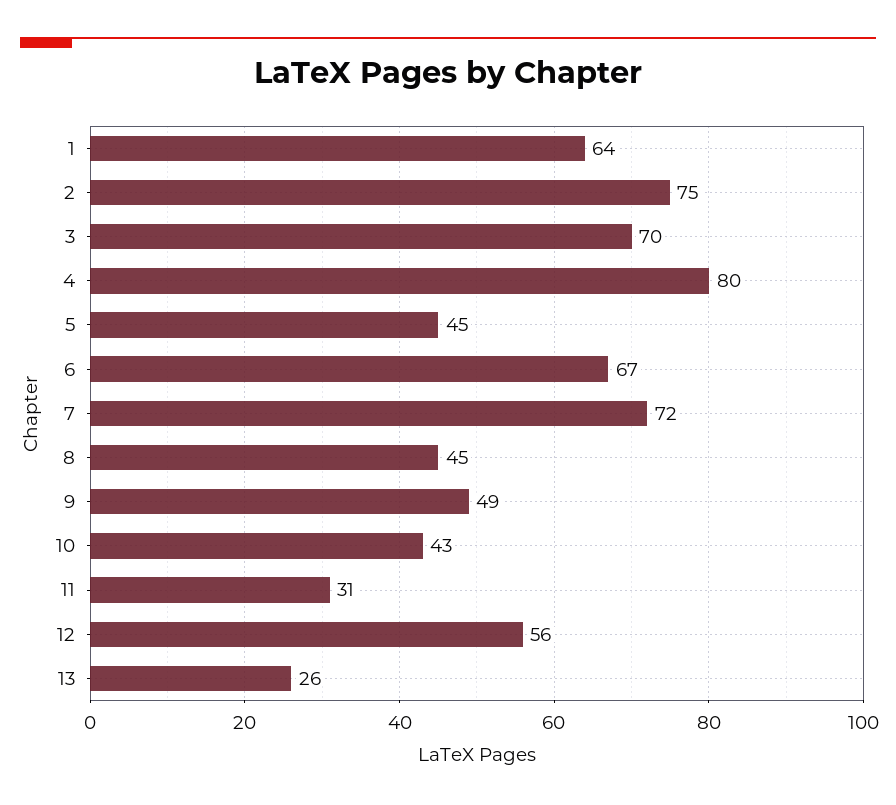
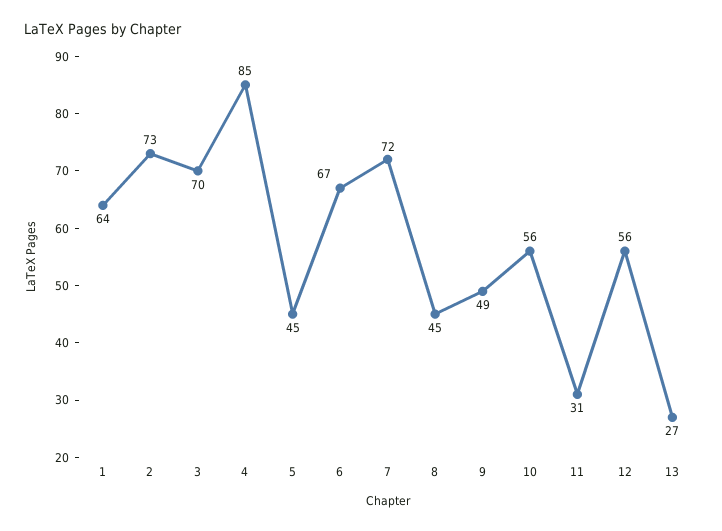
  {
    "1": 64,
-   "2": 75,
+   "2": 73,
    "3": 70,
-   "4": 80,
+   "4": 85,
    "5": 45,
    "6": 67,
    "7": 72,
    "8": 45,
    "9": 49,
-   "10": 43,
+   "10": 56,
    "11": 31,
    "12": 56,
-   "13": 26
+   "13": 27
  }

